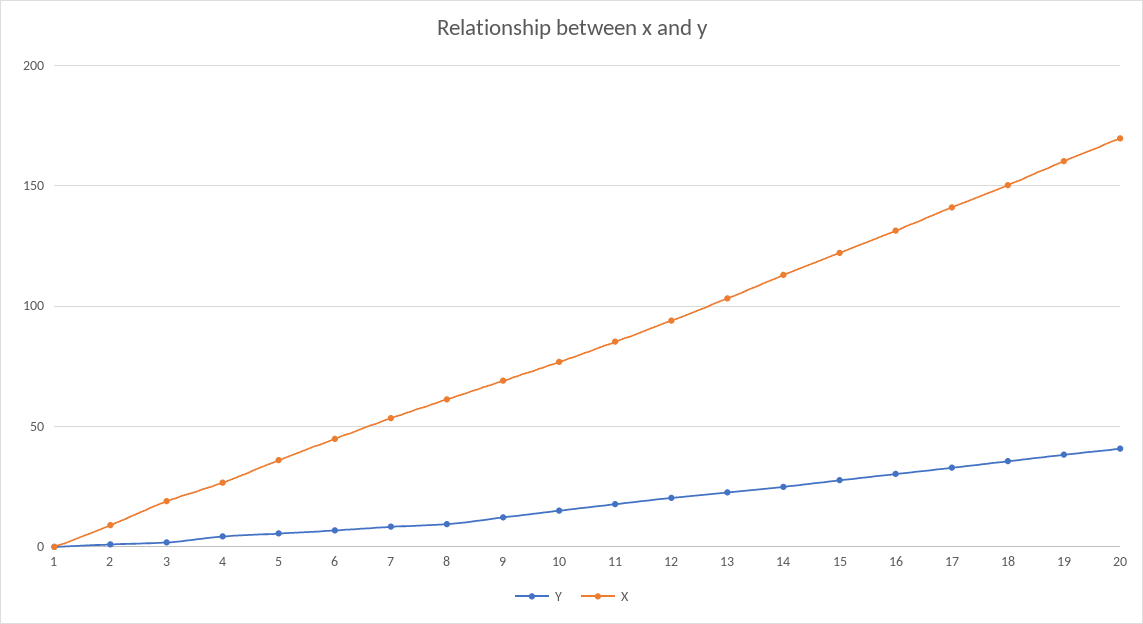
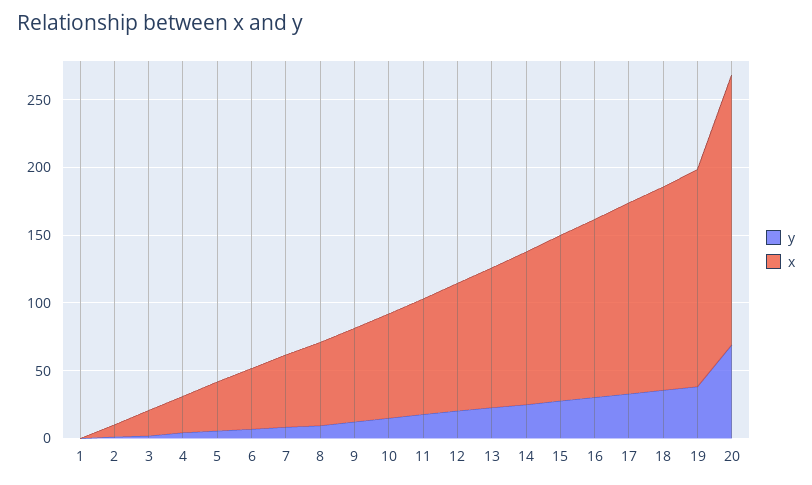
  {
    "Y": {
      "1": 0,
      "2": 0,
      "3": 0,
      "4": 5,
      "5": 5,
      "6": 5,
      "7": 10,
      "8": 10,
      "9": 10,
      "10": 15,
      "11": 20,
      "12": 20,
      "13": 25,
      "14": 25,
      "15": 30,
      "16": 30,
      "17": 35,
      "18": 35,
      "19": 40,
-     "20": 40
+     "20": 70
    },
    "X": {
      "1": 0,
      "2": 10,
      "3": 20,
      "4": 25,
      "5": 35,
      "6": 45,
      "7": 55,
      "8": 60,
      "9": 70,
      "10": 75,
      "11": 85,
      "12": 95,
      "13": 105,
      "14": 115,
      "15": 120,
      "16": 130,
      "17": 140,
      "18": 150,
      "19": 160,
-     "20": 170
+     "20": 200
    }
  }

